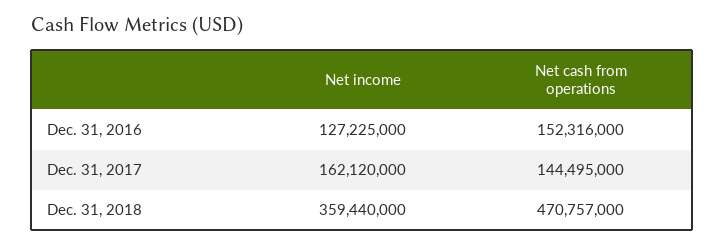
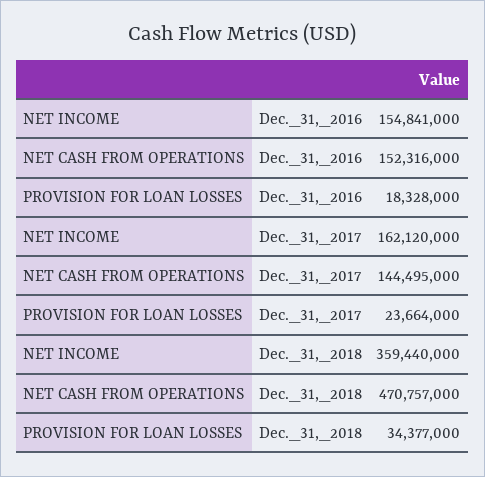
  {
    "Net income": {
-     "Dec. 31, 2016": 127225000,
+     "Dec. 31, 2016": 154841000,
      "Dec. 31, 2017": 162120000,
      "Dec. 31, 2018": 359440000
    },
    "Net cash from operations": {
      "Dec. 31, 2016": 152316000,
      "Dec. 31, 2017": 144495000,
      "Dec. 31, 2018": 470757000
-   }
+   },
+   "PROVISION FOR LOAN LOSSES": {
+     "Dec. 31, 2016": 18328000,
+     "Dec. 31, 2017": 23664000,
+     "Dec. 31, 2018": 34377000
+   }
  }

